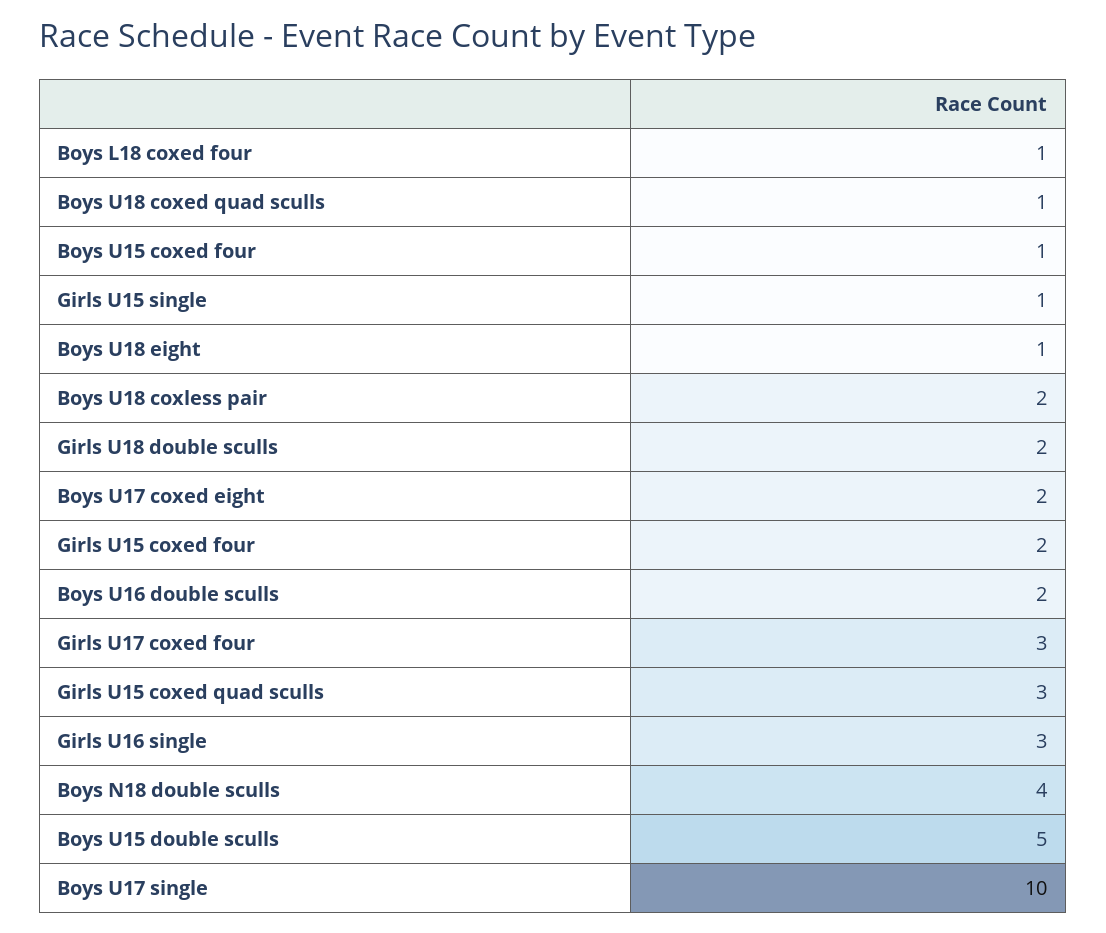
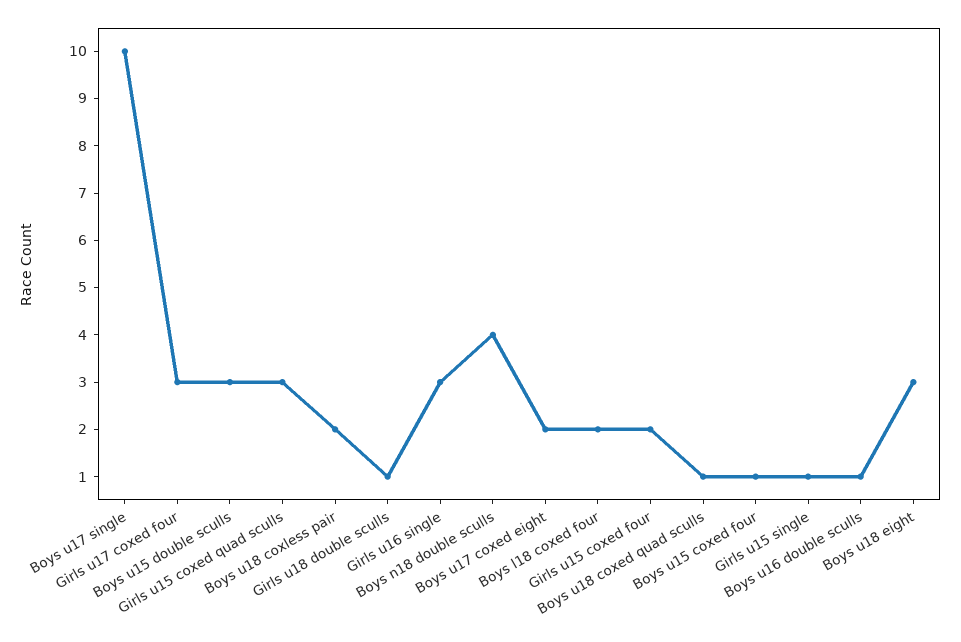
  {
-   "Boys L18 coxed four": 1,
+   "Boys L18 coxed four": 2,
    "Boys U18 coxed quad sculls": 1,
    "Boys U15 coxed four": 1,
    "Girls U15 single": 1,
-   "Boys U18 eight": 1,
+   "Boys U18 eight": 3,
    "Boys U18 coxless pair": 2,
-   "Girls U18 double sculls": 2,
+   "Girls U18 double sculls": 1,
    "Boys U17 coxed eight": 2,
    "Girls U15 coxed four": 2,
-   "Boys U16 double sculls": 2,
+   "Boys U16 double sculls": 1,
    "Girls U17 coxed four": 3,
    "Girls U15 coxed quad sculls": 3,
    "Girls U16 single": 3,
    "Boys N18 double sculls": 4,
-   "Boys U15 double sculls": 5,
+   "Boys U15 double sculls": 3,
    "Boys U17 single": 10
  }

